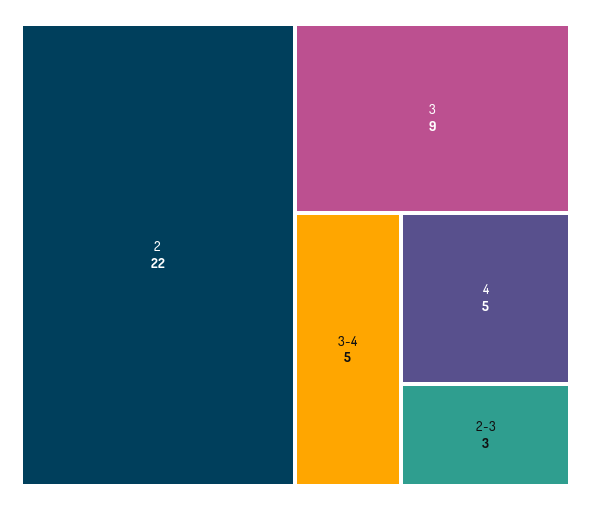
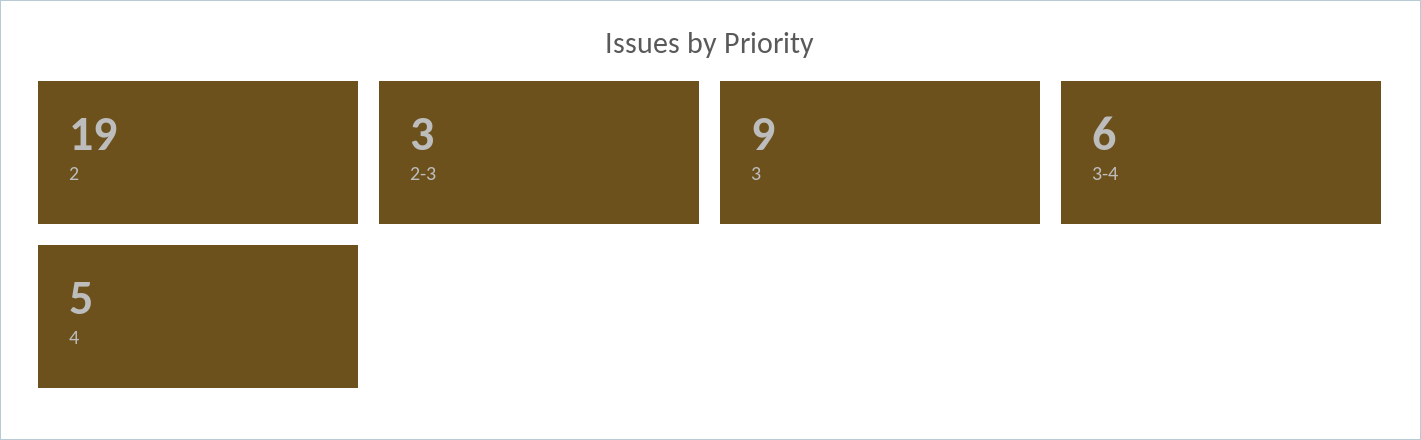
  {
-   "2": 22,
+   "2": 19,
    "3": 9,
-   "3-4": 5,
+   "3-4": 6,
    "4": 5,
    "2-3": 3
  }

